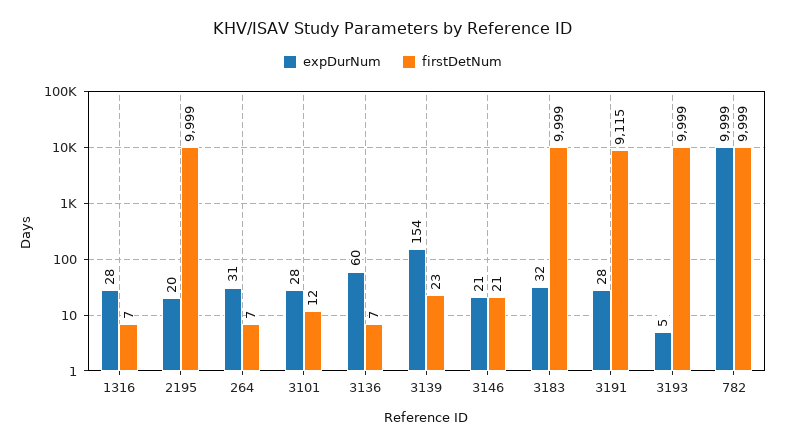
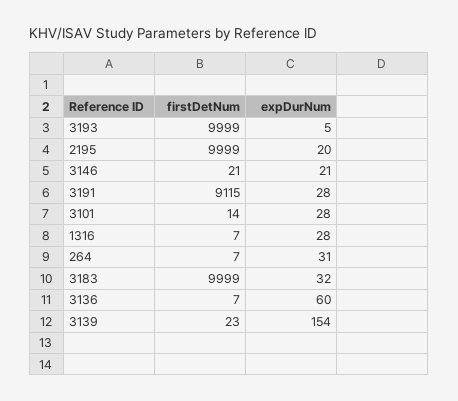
  {
    "expDurNum": {
      "1316": 28,
      "2195": 20,
      "264": 31,
      "3101": 28,
      "3136": 60,
      "3139": 154,
      "3146": 21,
      "3183": 32,
      "3191": 28,
-     "3193": 5,
+     "3193": 5
-     "782": 9999
    },
    "firstDetNum": {
      "1316": 7,
      "2195": 9999,
      "264": 7,
-     "3101": 12,
+     "3101": 14,
      "3136": 7,
      "3139": 23,
      "3146": 21,
      "3183": 9999,
      "3191": 9115,
-     "3193": 9999,
+     "3193": 9999
-     "782": 9999
    }
  }

